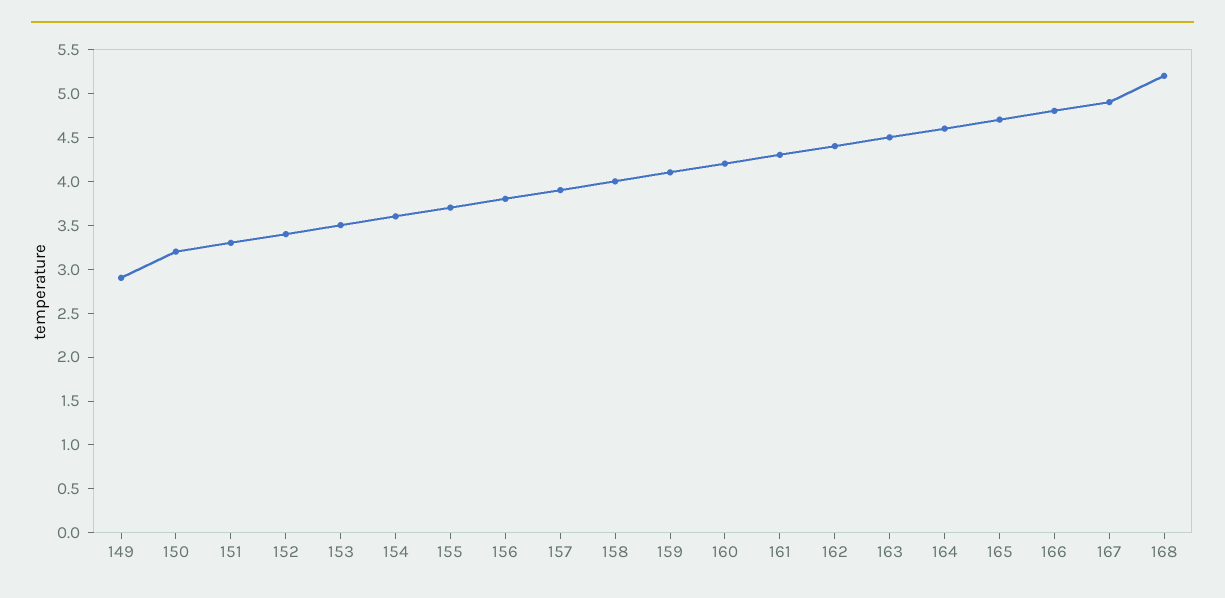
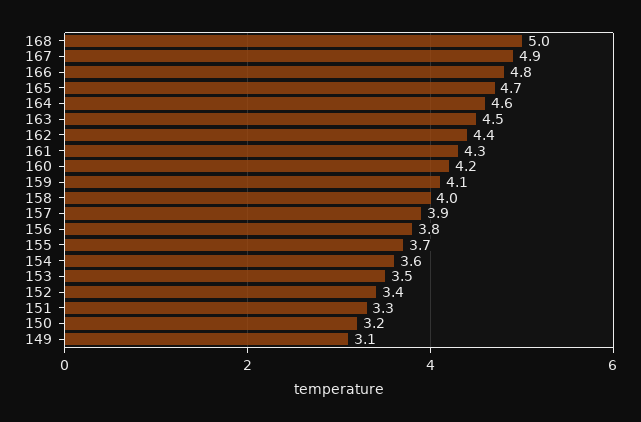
  {
-   "149": 2.9,
+   "149": 3.1,
    "150": 3.2,
    "151": 3.3,
    "152": 3.4,
    "153": 3.5,
    "154": 3.6,
    "155": 3.7,
    "156": 3.8,
    "157": 3.9,
    "158": 4,
    "159": 4.1,
    "160": 4.2,
    "161": 4.3,
    "162": 4.4,
    "163": 4.5,
    "164": 4.6,
    "165": 4.7,
    "166": 4.8,
    "167": 4.9,
-   "168": 5.2
+   "168": 5
  }

